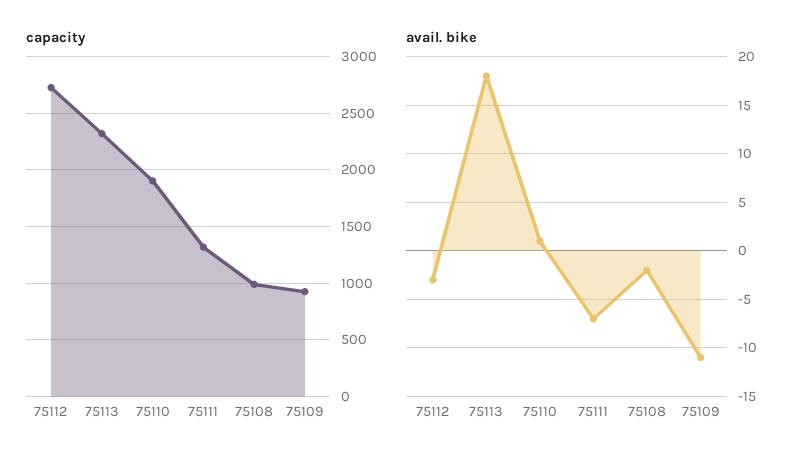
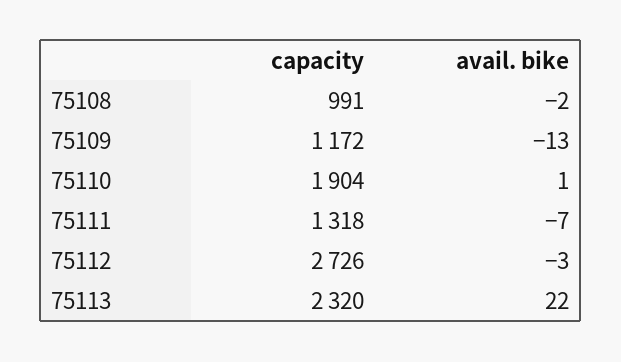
  {
    "capacity": {
      "75112": 2726,
      "75113": 2320,
      "75110": 1904,
      "75111": 1318,
      "75108": 991,
-     "75109": 900
+     "75109": 1172
    },
    "avail. bike": {
      "75112": -3,
-     "75113": 18,
+     "75113": 22,
      "75110": 1,
      "75111": -7,
      "75108": -2,
-     "75109": -11
+     "75109": -13
    }
  }

